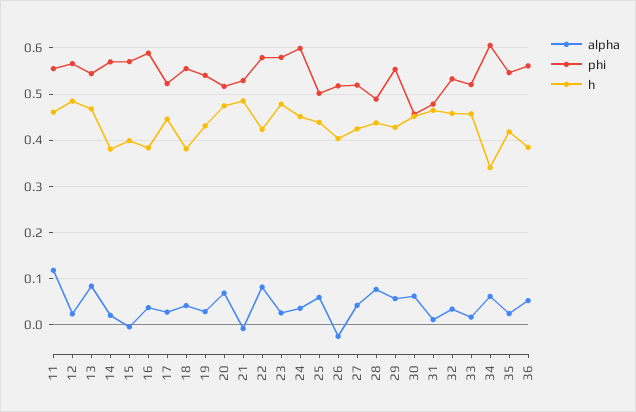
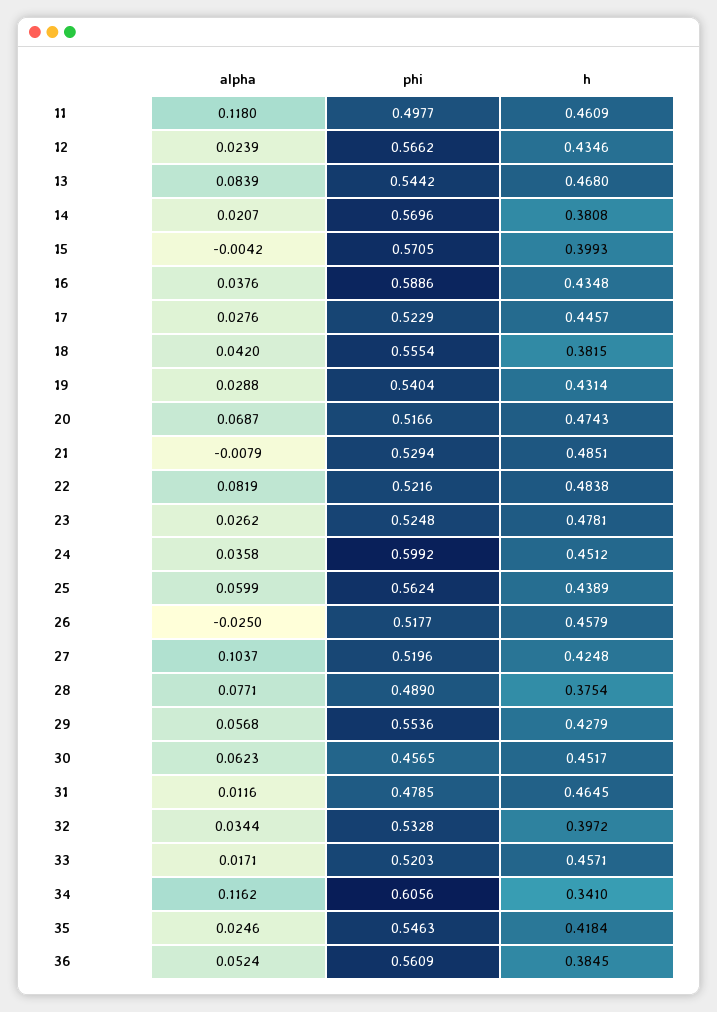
  {
    "alpha": {
      "11": 0.118,
      "12": 0.0239,
      "13": 0.0839,
      "14": 0.0207,
      "15": -0.0042,
      "16": 0.0376,
      "17": 0.0276,
      "18": 0.042,
      "19": 0.0288,
      "20": 0.0687,
      "21": -0.0079,
      "22": 0.0819,
      "23": 0.0262,
      "24": 0.0358,
      "25": 0.0599,
      "26": -0.025,
-     "27": 0.04,
+     "27": 0.1037,
      "28": 0.0771,
      "29": 0.0568,
      "30": 0.0623,
      "31": 0.0116,
      "32": 0.0344,
      "33": 0.0171,
-     "34": 0.06,
+     "34": 0.1162,
      "35": 0.0246,
      "36": 0.0524
    },
    "phi": {
-     "11": 0.56,
+     "11": 0.4977,
      "12": 0.5662,
      "13": 0.5442,
      "14": 0.5696,
      "15": 0.5705,
      "16": 0.5886,
      "17": 0.5229,
      "18": 0.5554,
      "19": 0.5404,
      "20": 0.5166,
      "21": 0.5294,
-     "22": 0.58,
+     "22": 0.5216,
-     "23": 0.58,
+     "23": 0.5248,
      "24": 0.5992,
-     "25": 0.5,
+     "25": 0.5624,
      "26": 0.5177,
      "27": 0.5196,
      "28": 0.489,
      "29": 0.5536,
      "30": 0.4565,
      "31": 0.4785,
      "32": 0.5328,
      "33": 0.5203,
      "34": 0.6056,
      "35": 0.5463,
      "36": 0.5609
    },
    "h": {
      "11": 0.4609,
-     "12": 0.48,
+     "12": 0.4346,
      "13": 0.468,
      "14": 0.3808,
      "15": 0.3993,
-     "16": 0.38,
+     "16": 0.4348,
      "17": 0.4457,
      "18": 0.3815,
      "19": 0.4314,
      "20": 0.4743,
      "21": 0.4851,
-     "22": 0.42,
+     "22": 0.4838,
      "23": 0.4781,
      "24": 0.4512,
      "25": 0.4389,
-     "26": 0.4,
+     "26": 0.4579,
      "27": 0.4248,
-     "28": 0.44,
+     "28": 0.3754,
      "29": 0.4279,
      "30": 0.4517,
      "31": 0.4645,
-     "32": 0.46,
+     "32": 0.3972,
      "33": 0.4571,
      "34": 0.341,
      "35": 0.4184,
      "36": 0.3845
    }
  }

